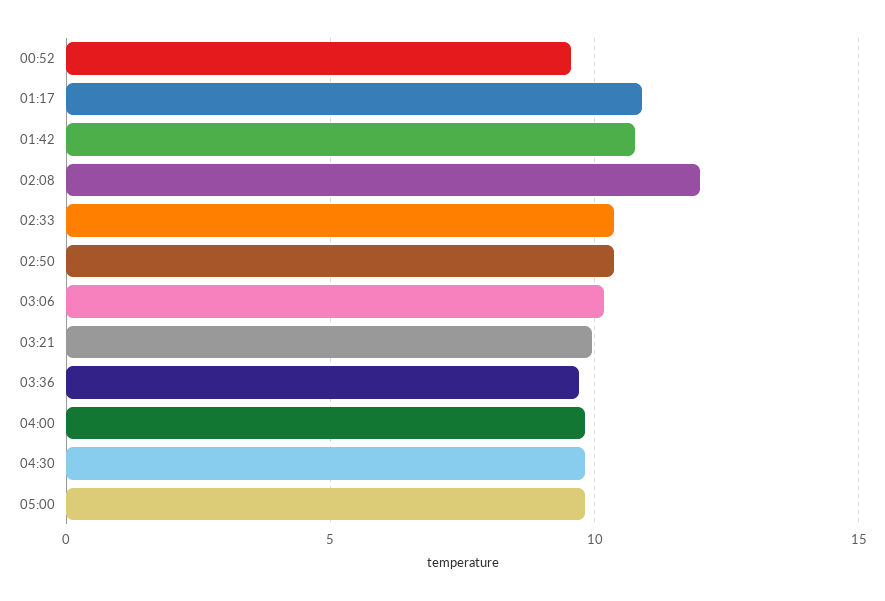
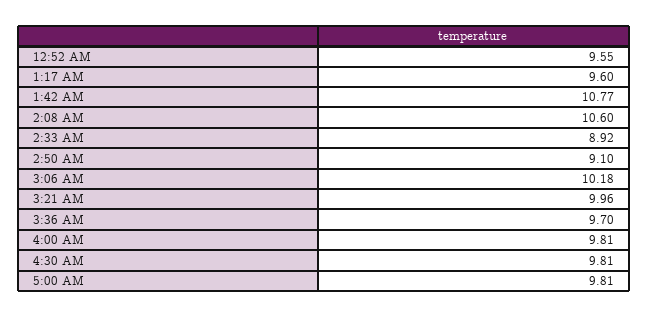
  {
    "00:52": 9.55,
-   "01:17": 11,
+   "01:17": 9.6,
    "01:42": 10.77,
-   "02:08": 12,
+   "02:08": 10.6,
-   "02:33": 10.5,
+   "02:33": 8.92,
-   "02:50": 10.5,
+   "02:50": 9.1,
    "03:06": 10.18,
    "03:21": 9.96,
    "03:36": 9.7,
    "04:00": 9.81,
    "04:30": 9.81,
    "05:00": 9.81
  }

